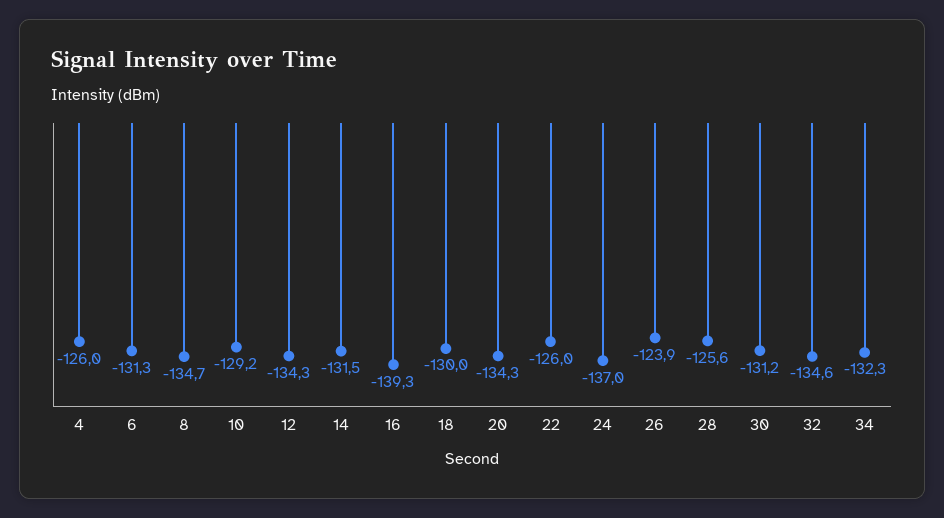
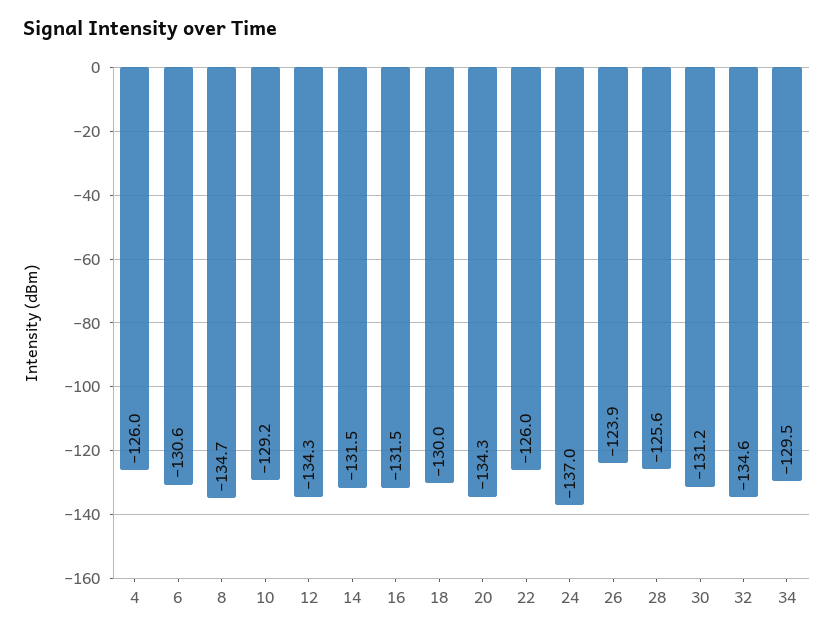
  {
    "4": -126,
-   "6": -131.3,
+   "6": -130.6,
    "8": -134.7,
    "10": -129.2,
    "12": -134.3,
    "14": -131.5,
-   "16": -139.3,
+   "16": -131.5,
    "18": -130,
    "20": -134.3,
    "22": -126,
    "24": -137,
    "26": -123.9,
    "28": -125.6,
    "30": -131.2,
    "32": -134.6,
-   "34": -132.3
+   "34": -129.5
  }

